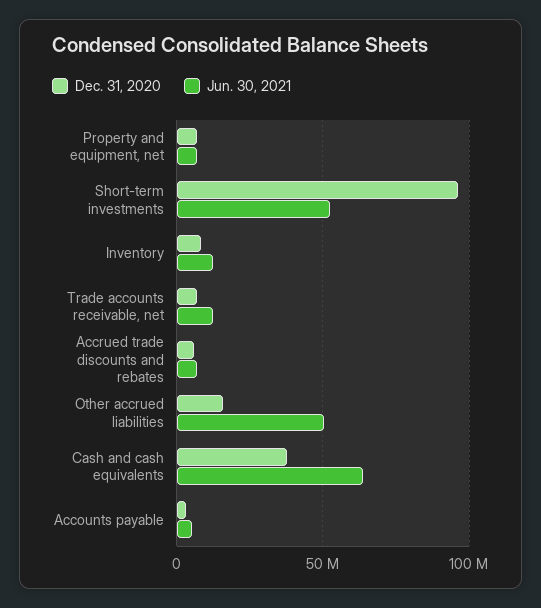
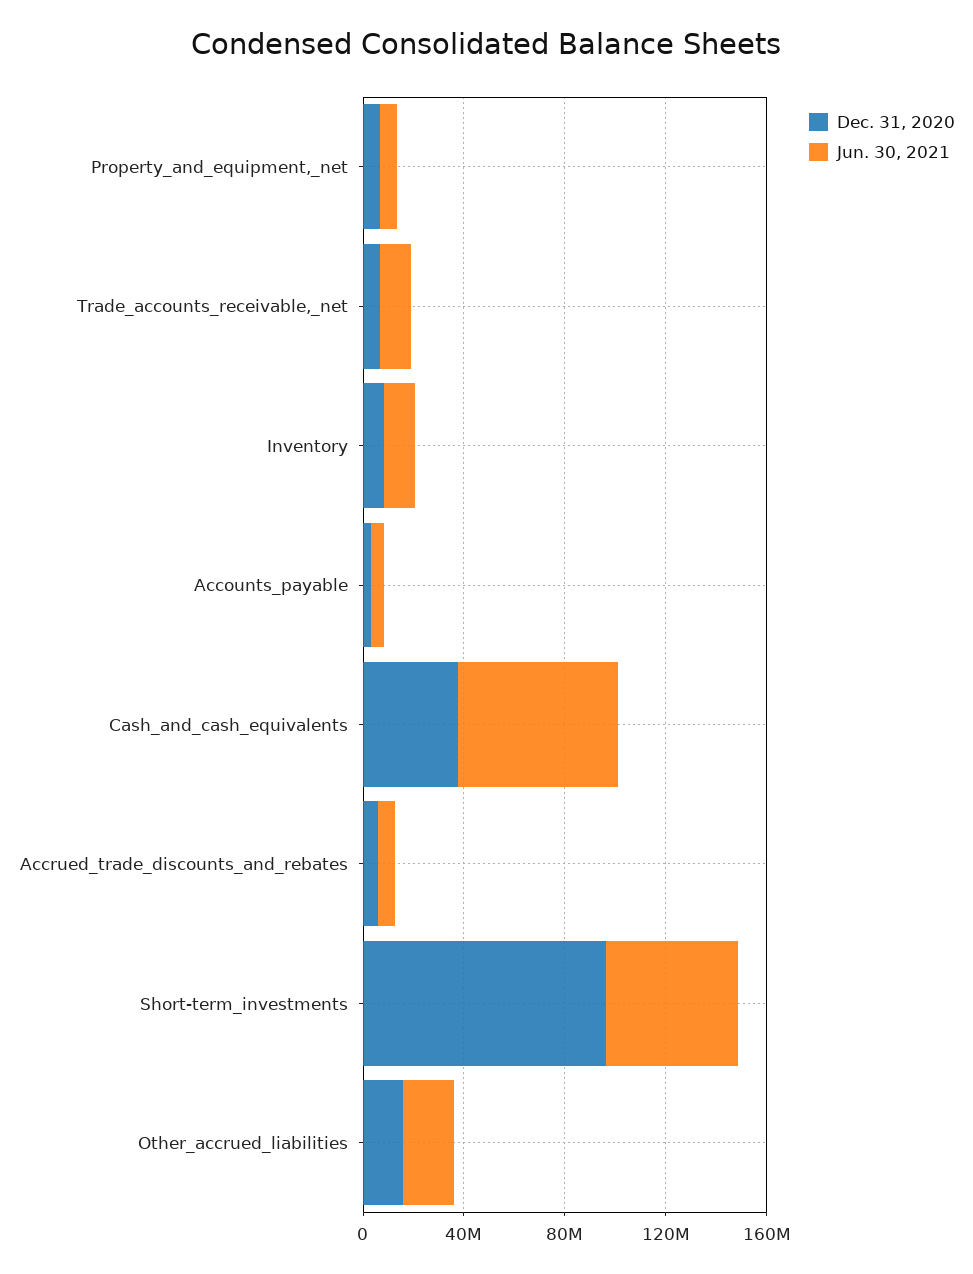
  {
    "Dec. 31, 2020": {
      "Property and equipment, net": 5000000,
      "Short-term investments": 95000000,
      "Inventory": 10000000,
      "Trade accounts receivable, net": 5000000,
      "Accrued trade discounts and rebates": 5000000,
      "Other accrued liabilities": 15000000,
      "Cash and cash equivalents": 40000000,
      "Accounts payable": 5000000
    },
    "Jun. 30, 2021": {
      "Property and equipment, net": 5000000,
      "Short-term investments": 50000000,
      "Inventory": 10000000,
      "Trade accounts receivable, net": 10000000,
      "Accrued trade discounts and rebates": 5000000,
-     "Other accrued liabilities": 50000000,
+     "Other accrued liabilities": 20000000,
      "Cash and cash equivalents": 65000000,
      "Accounts payable": 5000000
    }
  }

